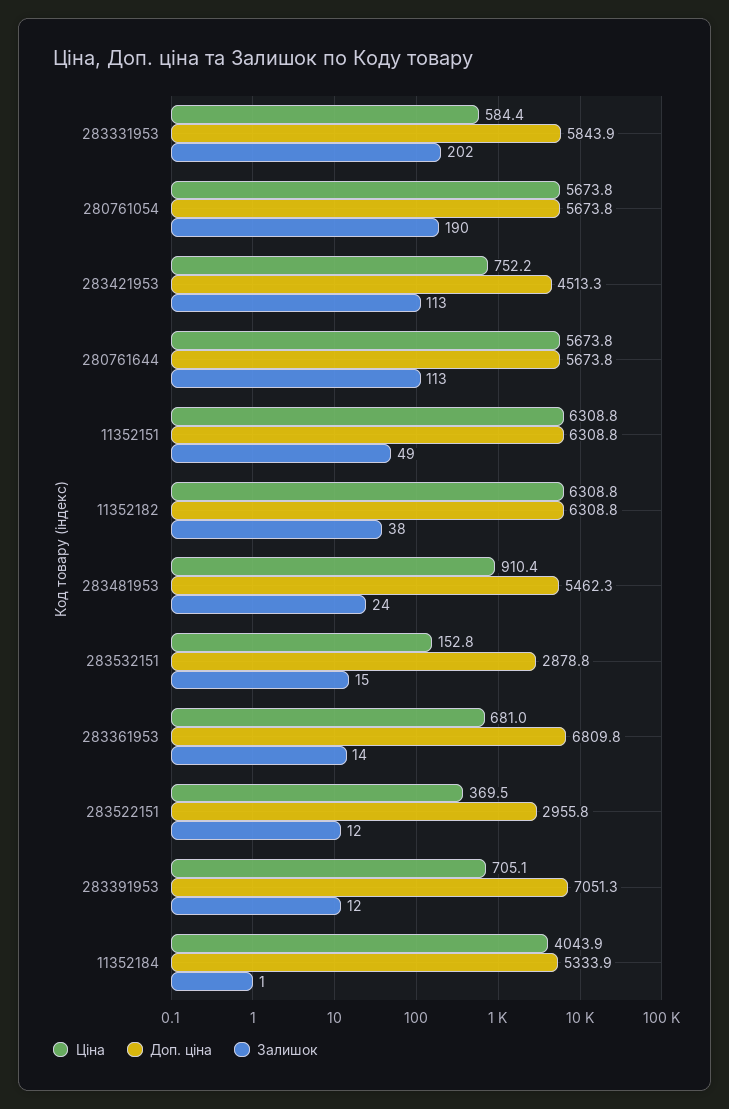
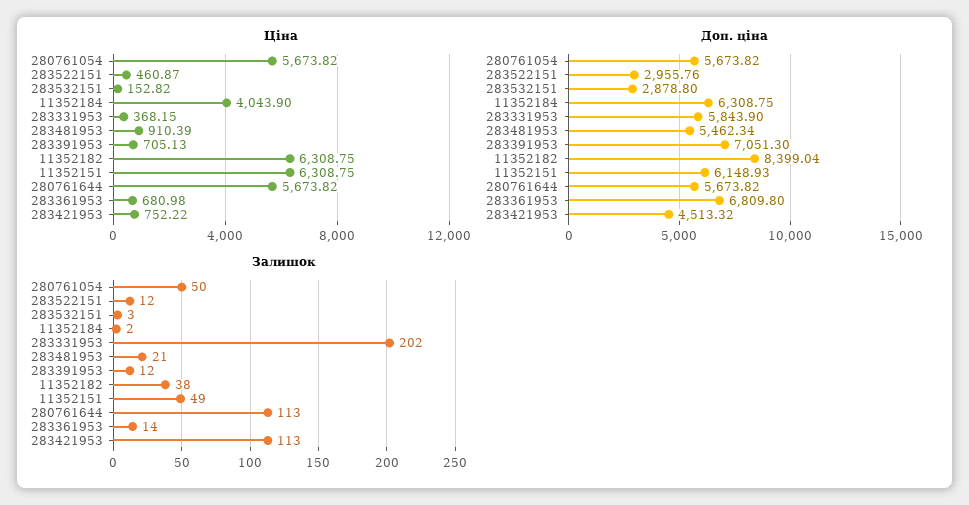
  {
    "Ціна": {
-     "283331953": 584.4,
+     "283331953": 368.15,
      "280761054": 5673.82,
      "283421953": 752.22,
      "280761644": 5673.82,
      "11352151": 6308.75,
      "11352182": 6308.75,
      "283481953": 910.39,
      "283532151": 152.82,
      "283361953": 680.98,
-     "283522151": 369.5,
+     "283522151": 460.87,
      "283391953": 705.13,
      "11352184": 4043.9
    },
    "Доп. ціна": {
      "283331953": 5843.9,
      "280761054": 5673.82,
      "283421953": 4513.32,
      "280761644": 5673.82,
-     "11352151": 6308.8,
+     "11352151": 6148.93,
-     "11352182": 6308.8,
+     "11352182": 8399.04,
      "283481953": 5462.34,
      "283532151": 2878.8,
      "283361953": 6809.8,
      "283522151": 2955.76,
      "283391953": 7051.3,
-     "11352184": 5333.9
+     "11352184": 6308.75
    },
    "Залишок": {
      "283331953": 202,
-     "280761054": 190,
+     "280761054": 50,
      "283421953": 113,
      "280761644": 113,
      "11352151": 49,
      "11352182": 38,
-     "283481953": 24,
+     "283481953": 21,
-     "283532151": 15,
+     "283532151": 3,
      "283361953": 14,
      "283522151": 12,
      "283391953": 12,
-     "11352184": 1
+     "11352184": 2
    }
  }

